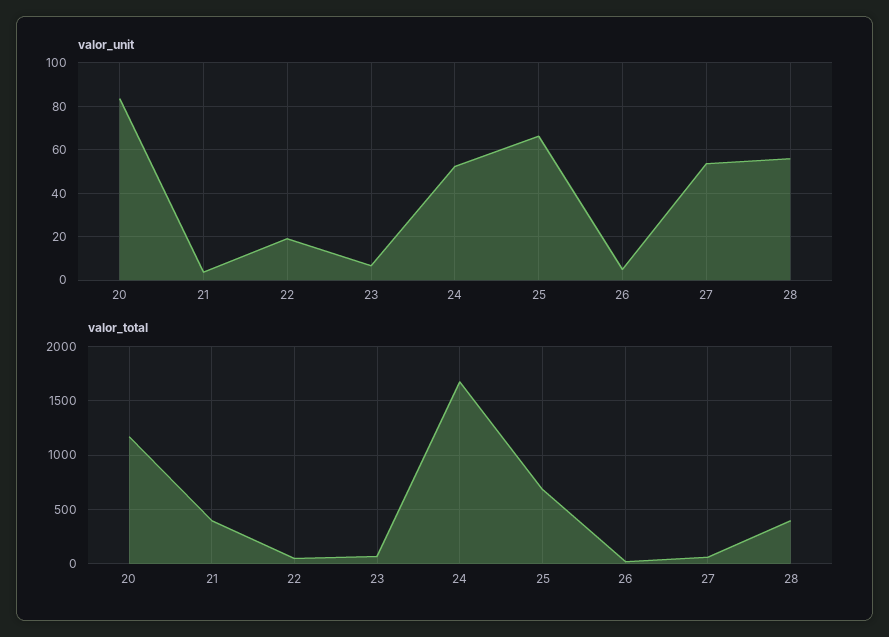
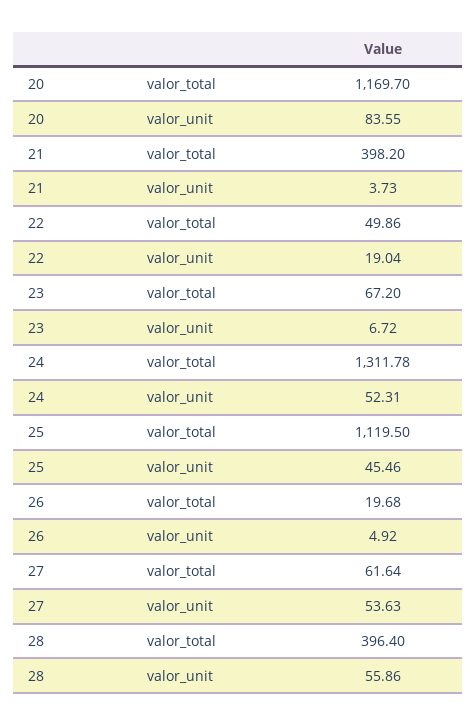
  {
    "valor_unit": {
      "20": 83.55,
      "21": 3.73,
      "22": 19.04,
      "23": 6.72,
      "24": 52.31,
-     "25": 65,
+     "25": 45.46,
      "26": 4.92,
      "27": 53.63,
      "28": 55.86
    },
    "valor_total": {
      "20": 1169.7,
      "21": 398.2,
      "22": 49.86,
      "23": 67.2,
-     "24": 1700,
+     "24": 1311.78,
-     "25": 700,
+     "25": 1119.5,
      "26": 19.68,
      "27": 61.64,
      "28": 396.4
    }
  }

